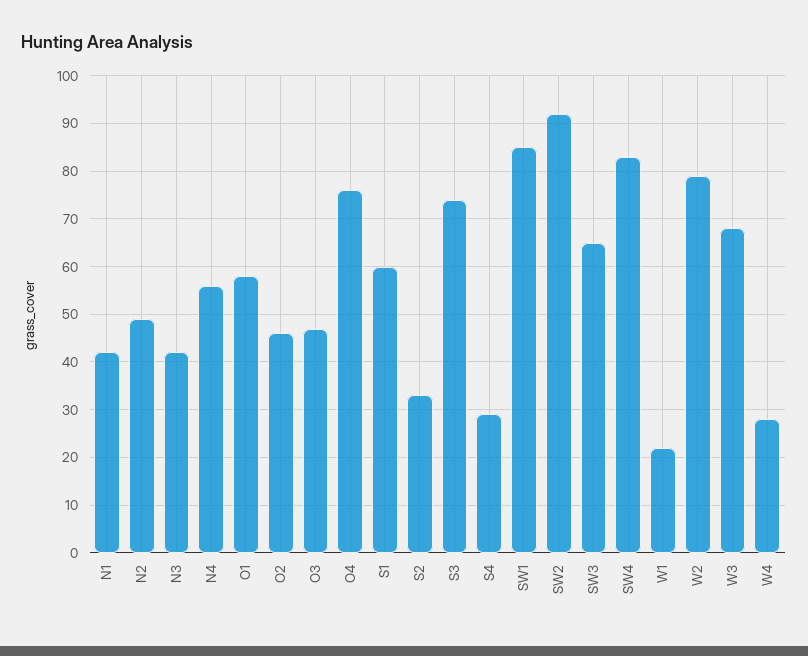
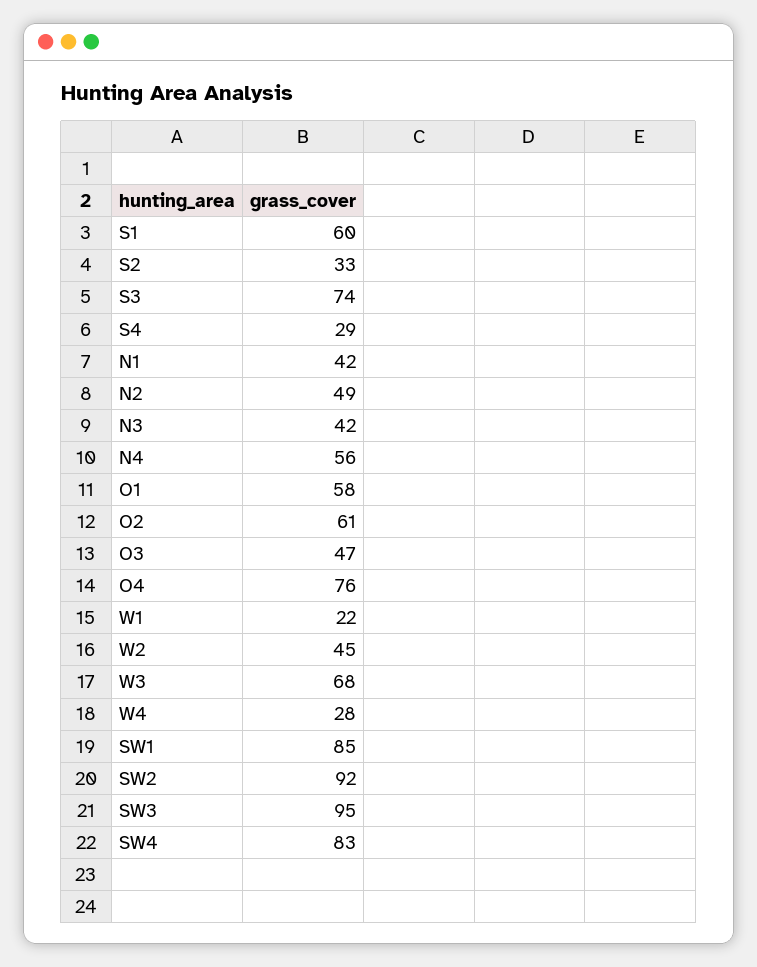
  {
    "N1": 42,
    "N2": 49,
    "N3": 42,
    "N4": 56,
    "O1": 58,
-   "O2": 45,
+   "O2": 61,
    "O3": 47,
    "O4": 76,
    "S1": 60,
    "S2": 33,
    "S3": 74,
    "S4": 29,
    "SW1": 85,
    "SW2": 92,
-   "SW3": 65,
+   "SW3": 95,
    "SW4": 83,
    "W1": 22,
-   "W2": 80,
+   "W2": 45,
    "W3": 68,
    "W4": 28
  }

